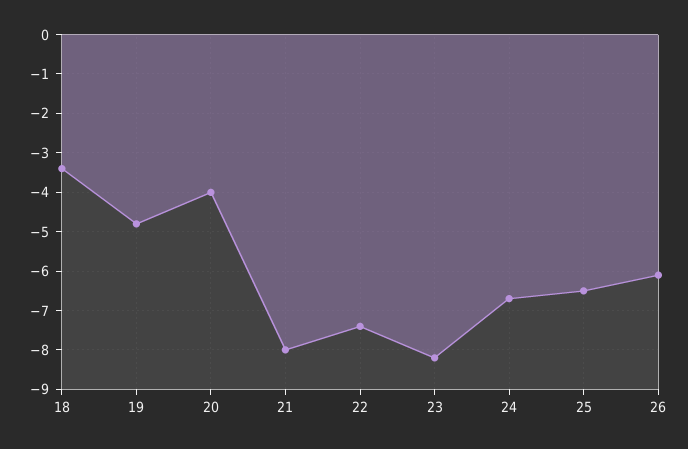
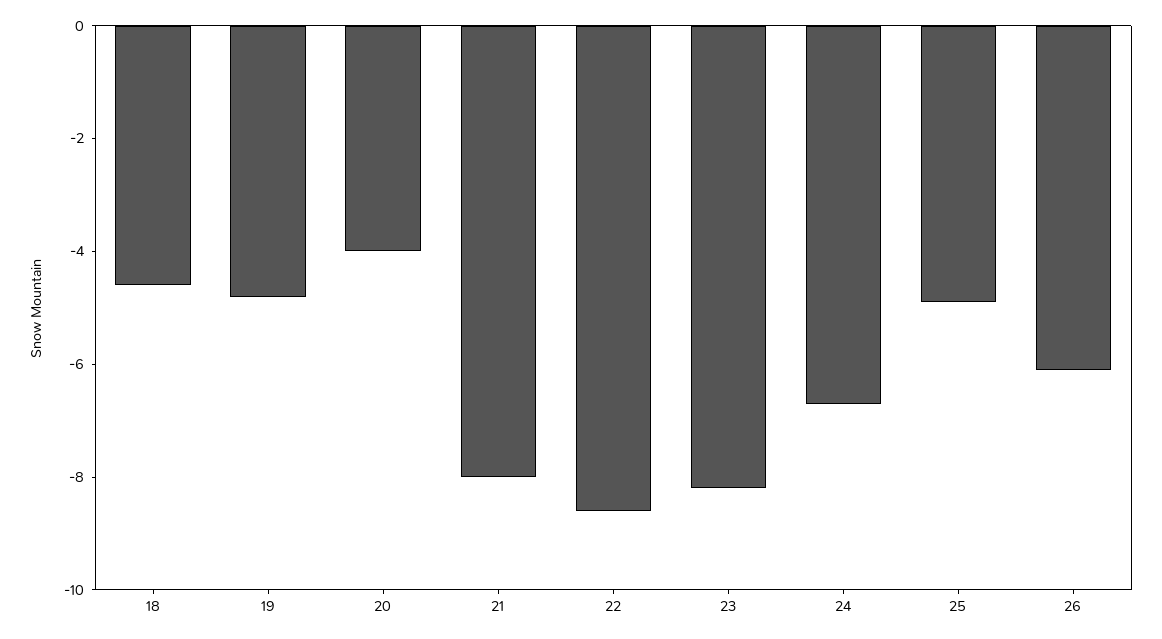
  {
-   "18": -3.5,
+   "18": -4.5,
    "19": -5,
    "20": -4,
    "21": -8,
-   "22": -7.5,
+   "22": -8.5,
    "23": -8,
    "24": -6.5,
-   "25": -6.5,
+   "25": -5,
    "26": -6
  }

